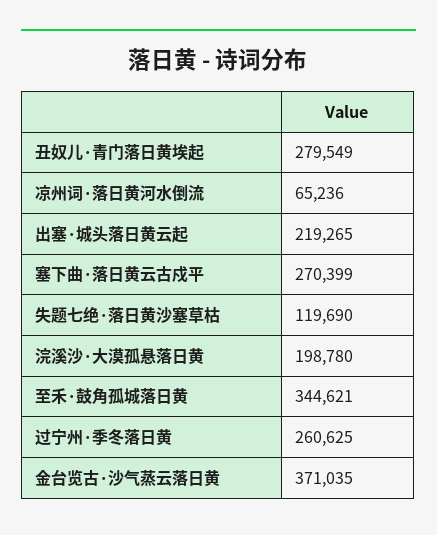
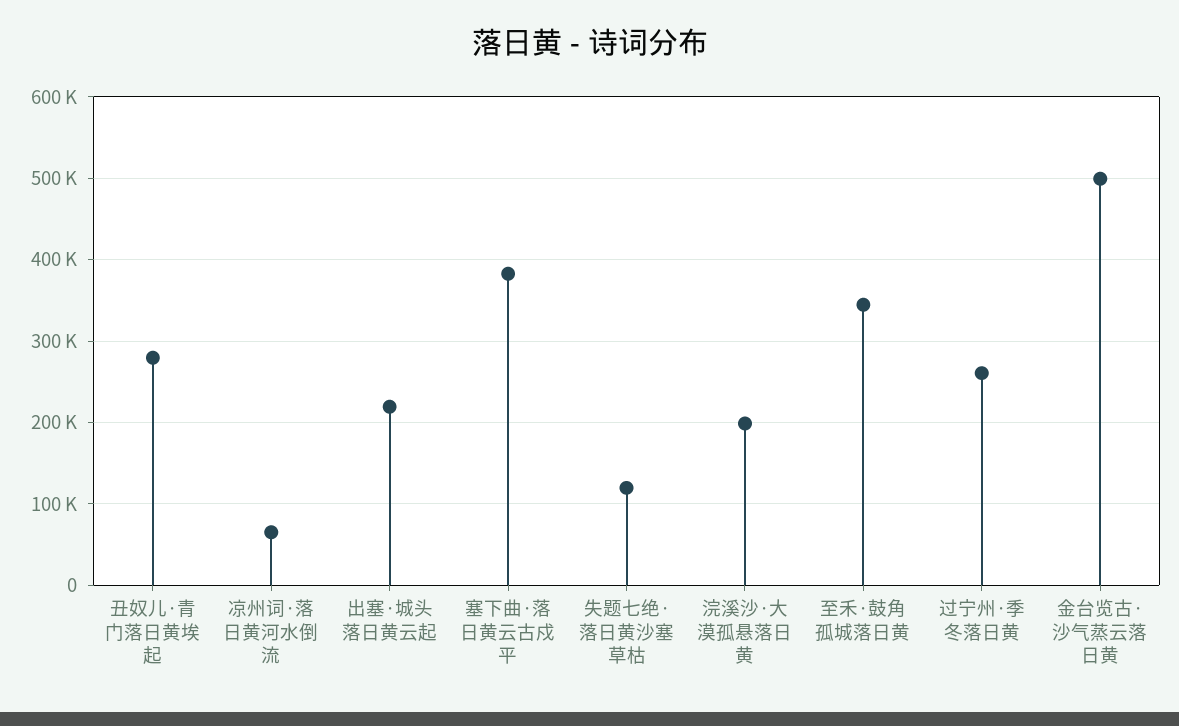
  {
    "丑奴儿·青门落日黄埃起": 279549,
    "凉州词·落日黄河水倒流": 65236,
    "出塞·城头落日黄云起": 219265,
-   "塞下曲·落日黄云古戍平": 270399,
+   "塞下曲·落日黄云古戍平": 380000,
    "失题七绝·落日黄沙塞草枯": 119690,
    "浣溪沙·大漠孤悬落日黄": 198780,
    "至禾·鼓角孤城落日黄": 344621,
    "过宁州·季冬落日黄": 260625,
-   "金台览古·沙气蒸云落日黄": 371035
+   "金台览古·沙气蒸云落日黄": 500000
  }

